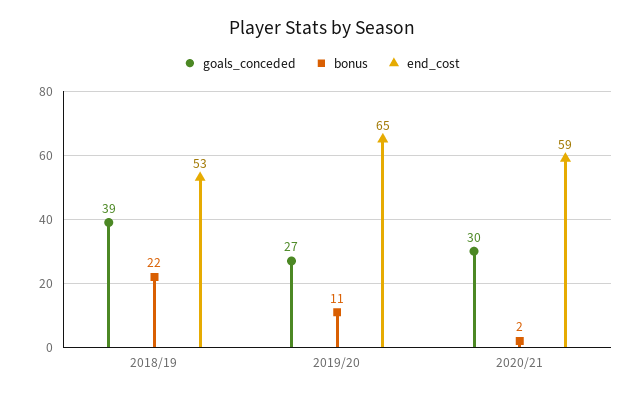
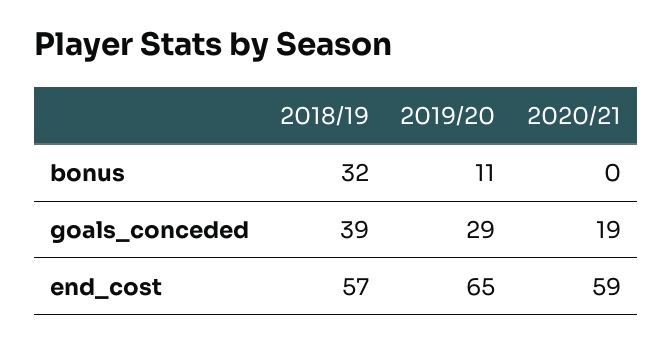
  {
    "goals_conceded": {
      "2018/19": 39,
-     "2019/20": 27,
+     "2019/20": 29,
-     "2020/21": 30
+     "2020/21": 19
    },
    "bonus": {
-     "2018/19": 22,
+     "2018/19": 32,
      "2019/20": 11,
-     "2020/21": 2
+     "2020/21": 0
    },
    "end_cost": {
-     "2018/19": 53,
+     "2018/19": 57,
      "2019/20": 65,
      "2020/21": 59
    }
  }

